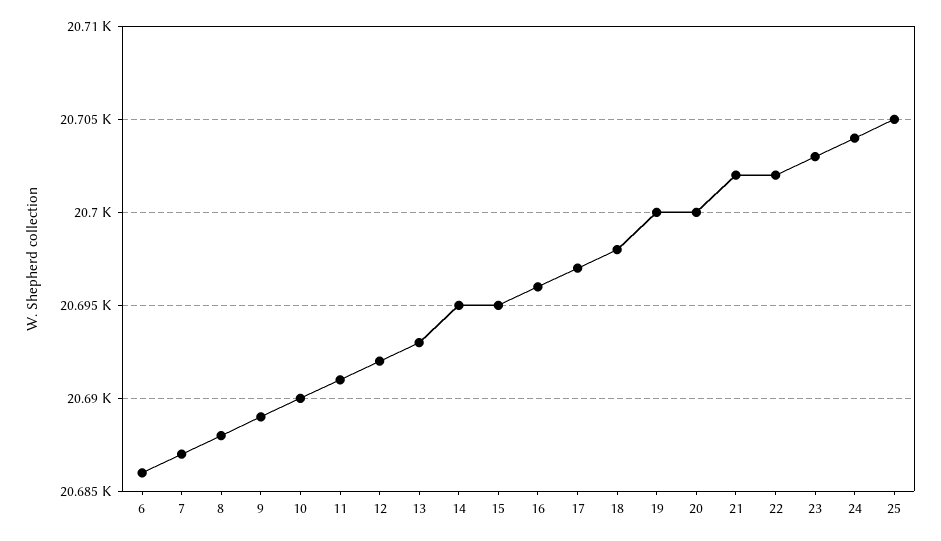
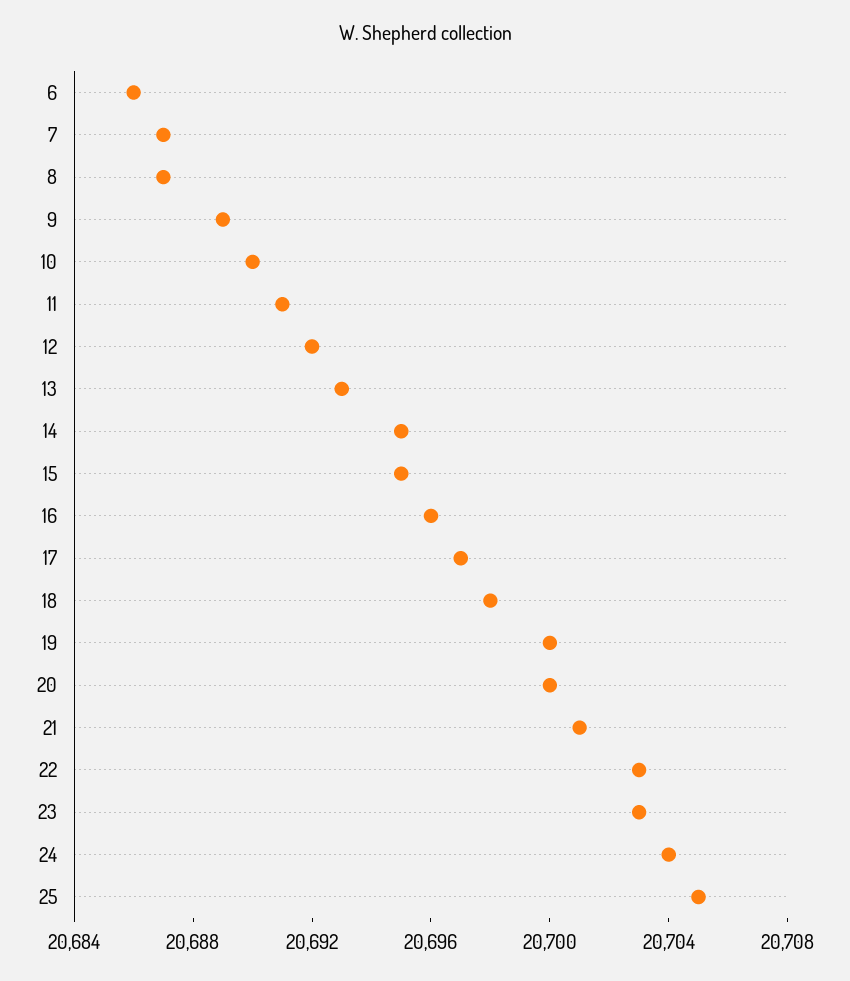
  {
    "6": 20686,
    "7": 20687,
-   "8": 20688,
+   "8": 20687,
    "9": 20689,
    "10": 20690,
    "11": 20691,
    "12": 20692,
    "13": 20693,
    "14": 20695,
    "15": 20695,
    "16": 20696,
    "17": 20697,
    "18": 20698,
    "19": 20700,
    "20": 20700,
-   "21": 20702,
+   "21": 20701,
-   "22": 20702,
+   "22": 20703,
    "23": 20703,
    "24": 20704,
    "25": 20705
  }

